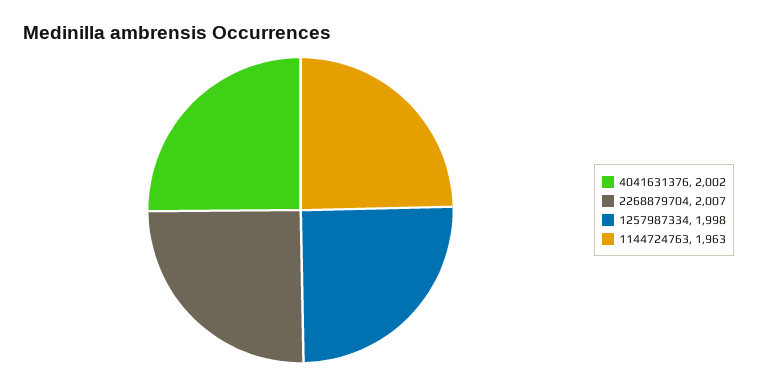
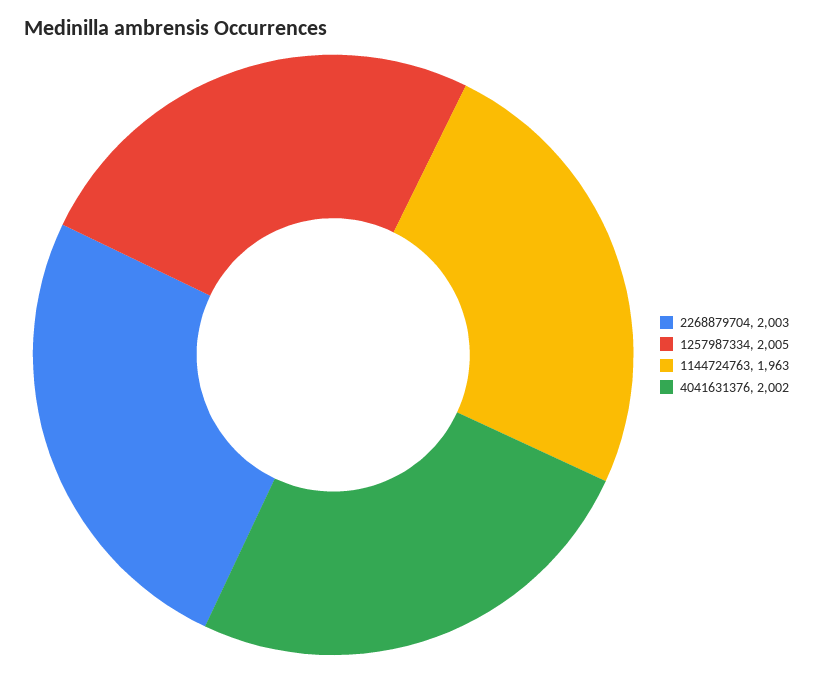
  {
    "4041631376": 2002,
-   "2268879704": 2007,
+   "2268879704": 2003,
-   "1257987334": 1998,
+   "1257987334": 2005,
    "1144724763": 1963
  }

